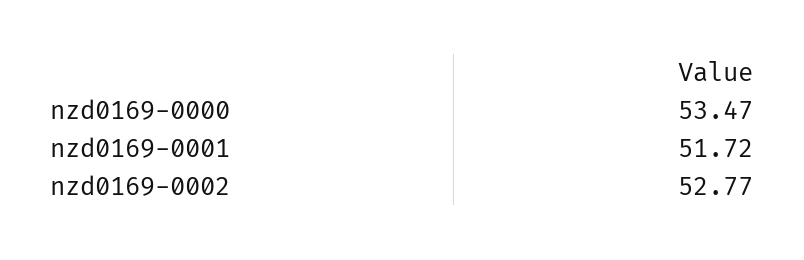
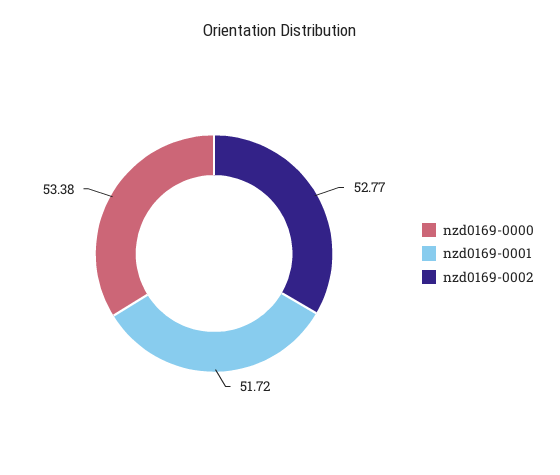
  {
-   "nzd0169-0000": 53.47,
+   "nzd0169-0000": 53.38,
    "nzd0169-0001": 51.72,
    "nzd0169-0002": 52.77
  }

